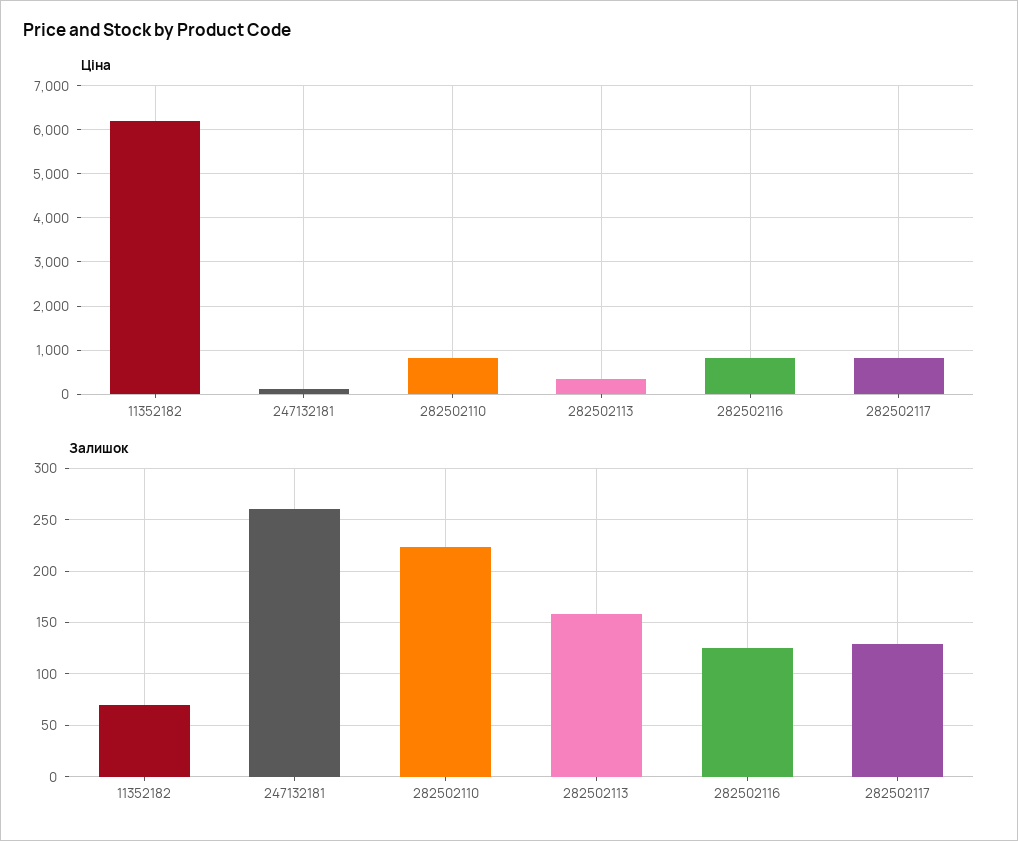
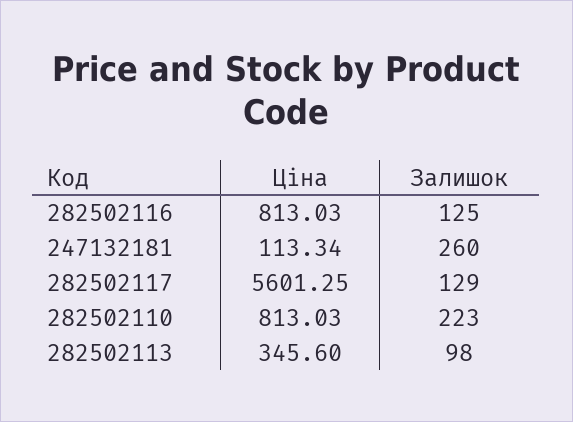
  {
    "Ціна": {
-     "11352182": 6200,
      "247132181": 113.34,
      "282502110": 813.03,
      "282502113": 345.6,
      "282502116": 813.03,
-     "282502117": 800
+     "282502117": 5601.25
    },
    "Залишок": {
-     "11352182": 70,
      "247132181": 260,
      "282502110": 223,
-     "282502113": 160,
+     "282502113": 98,
      "282502116": 125,
      "282502117": 129
    }
  }

